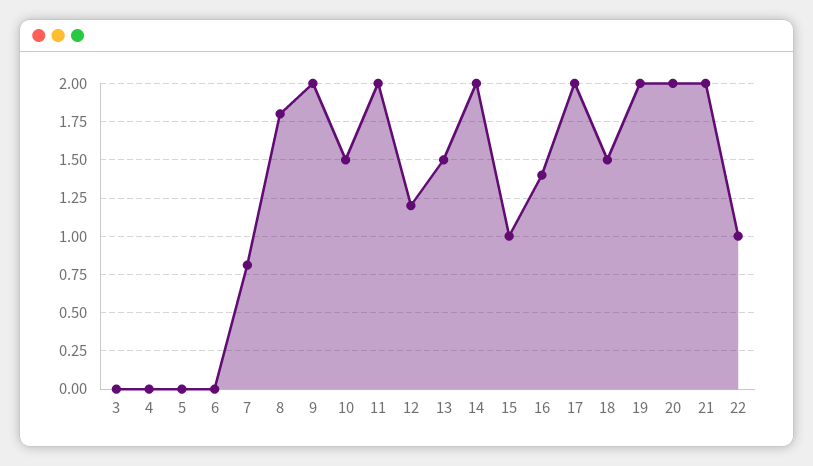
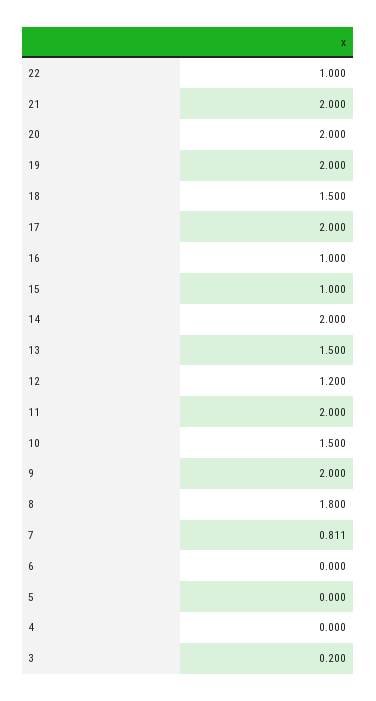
  {
-   "3": 0,
+   "3": 0.2,
    "4": 0,
    "5": 0,
    "6": 0,
    "7": 0.811,
    "8": 1.8,
    "9": 2,
    "10": 1.5,
    "11": 2,
    "12": 1.2,
    "13": 1.5,
    "14": 2,
    "15": 1,
-   "16": 1.4,
+   "16": 1,
    "17": 2,
    "18": 1.5,
    "19": 2,
    "20": 2,
    "21": 2,
    "22": 1
  }

